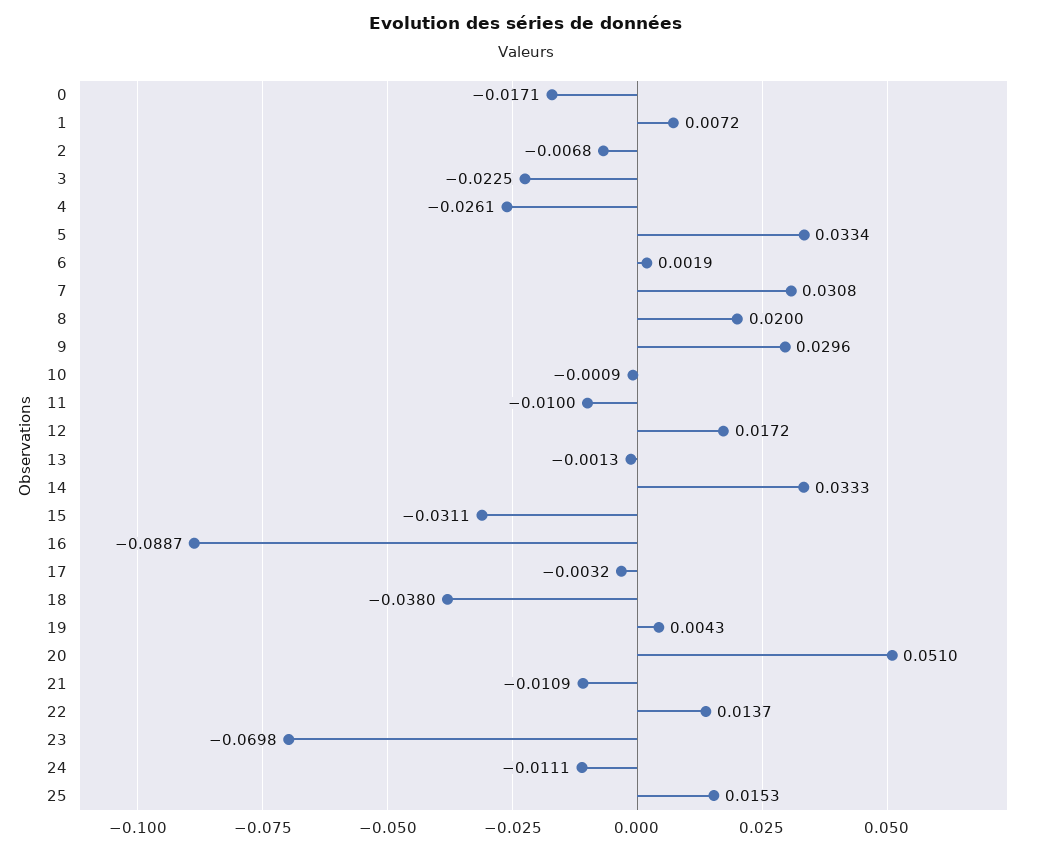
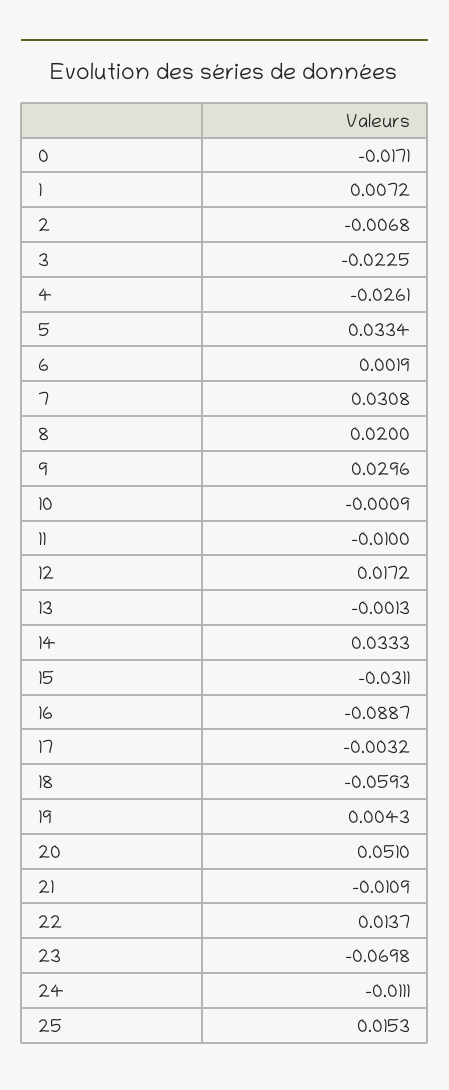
  {
    "0": -0.0171,
    "1": 0.0072,
    "2": -0.0068,
    "3": -0.0225,
    "4": -0.0261,
    "5": 0.0334,
    "6": 0.0019,
    "7": 0.0308,
    "8": 0.02,
    "9": 0.0296,
    "10": -0.0009,
    "11": -0.01,
    "12": 0.0172,
    "13": -0.0013,
    "14": 0.0333,
    "15": -0.0311,
    "16": -0.0887,
    "17": -0.0032,
-   "18": -0.038,
+   "18": -0.0593,
    "19": 0.0043,
    "20": 0.051,
    "21": -0.0109,
    "22": 0.0137,
    "23": -0.0698,
    "24": -0.0111,
    "25": 0.0153
  }

